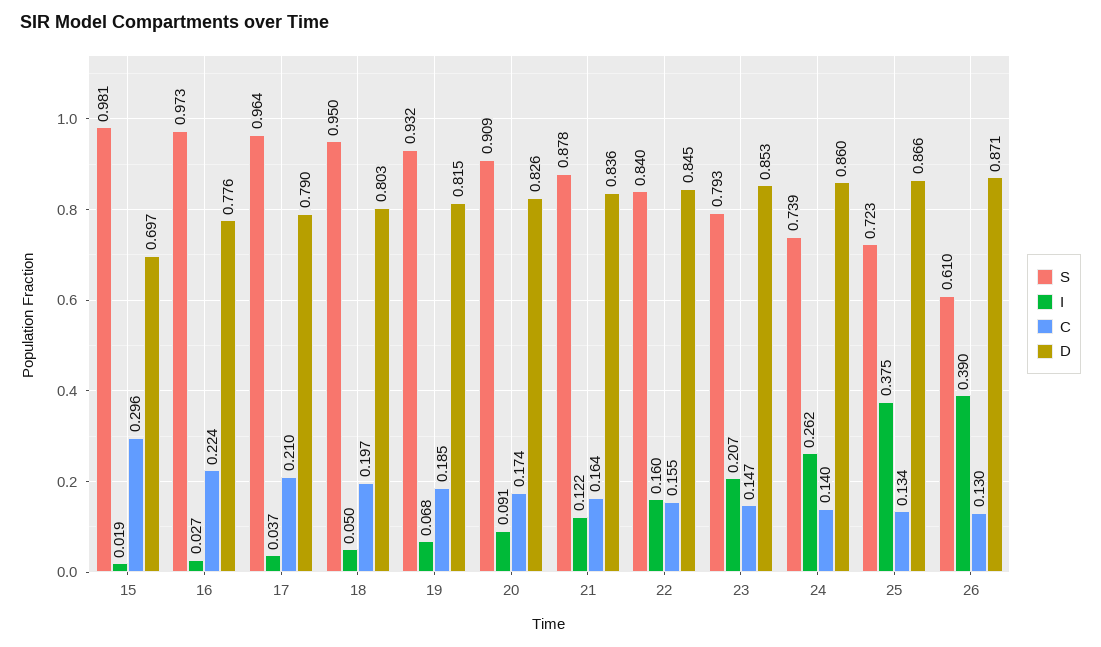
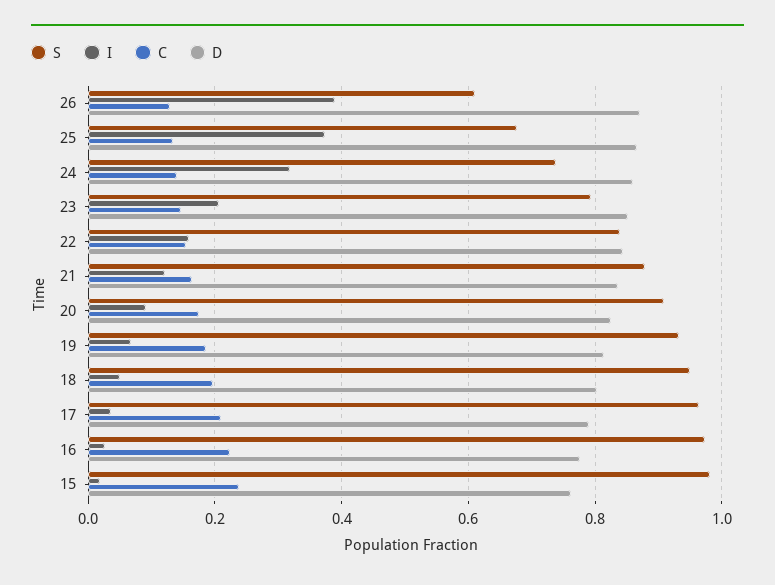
  {
    "S": {
      "15": 0.981,
      "16": 0.973,
      "17": 0.964,
      "18": 0.95,
      "19": 0.932,
      "20": 0.909,
      "21": 0.878,
      "22": 0.84,
      "23": 0.793,
      "24": 0.739,
-     "25": 0.723,
+     "25": 0.68,
      "26": 0.61
    },
    "I": {
      "15": 0.019,
      "16": 0.027,
      "17": 0.037,
      "18": 0.05,
      "19": 0.068,
      "20": 0.091,
      "21": 0.122,
      "22": 0.16,
      "23": 0.207,
-     "24": 0.262,
+     "24": 0.32,
      "25": 0.375,
      "26": 0.39
    },
    "C": {
-     "15": 0.296,
+     "15": 0.24,
      "16": 0.224,
      "17": 0.21,
      "18": 0.197,
      "19": 0.185,
      "20": 0.174,
      "21": 0.164,
      "22": 0.155,
      "23": 0.147,
      "24": 0.14,
      "25": 0.134,
      "26": 0.13
    },
    "D": {
-     "15": 0.697,
+     "15": 0.76,
      "16": 0.776,
      "17": 0.79,
      "18": 0.803,
      "19": 0.815,
      "20": 0.826,
      "21": 0.836,
      "22": 0.845,
      "23": 0.853,
      "24": 0.86,
      "25": 0.866,
      "26": 0.871
    }
  }

